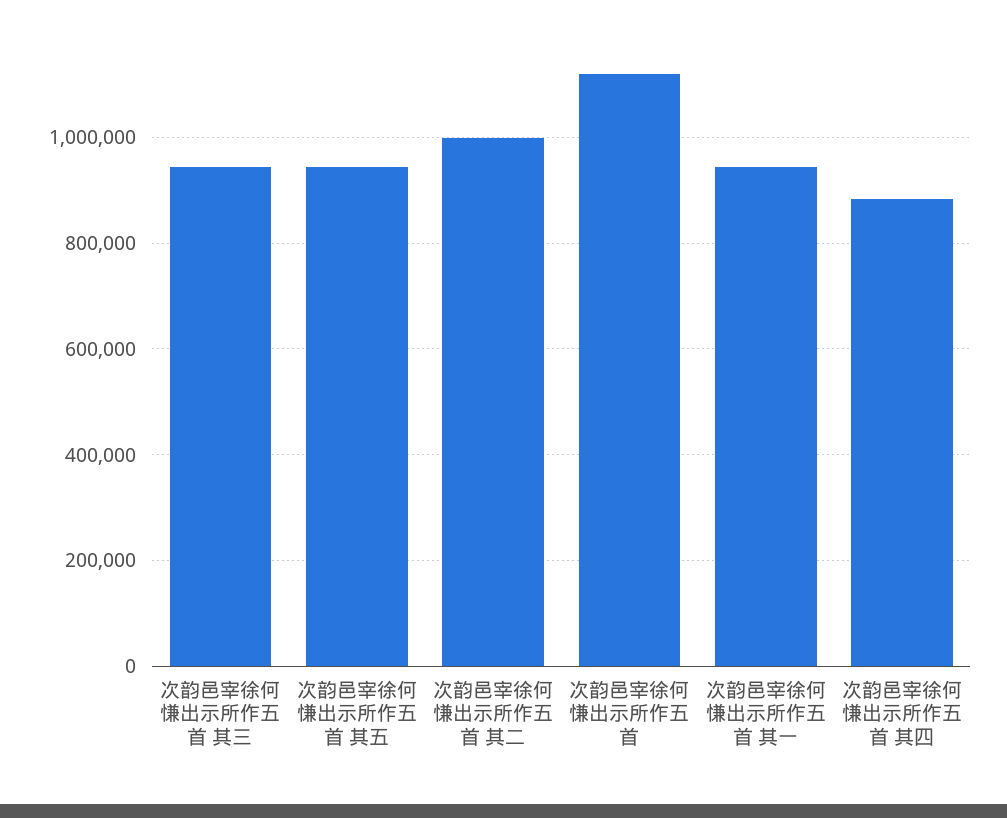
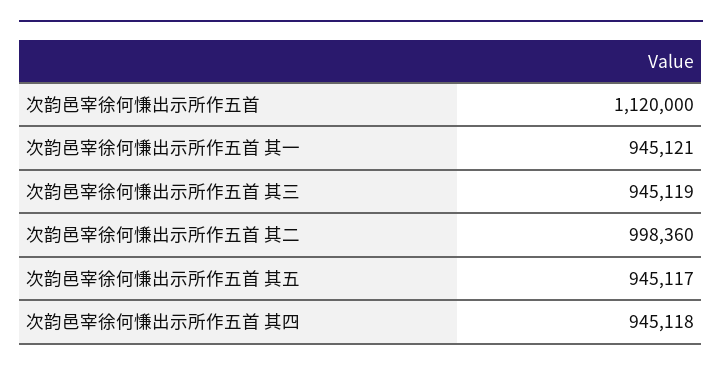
  {
    "次韵邑宰徐何慊出示所作五首 其三": 945119,
    "次韵邑宰徐何慊出示所作五首 其五": 945117,
    "次韵邑宰徐何慊出示所作五首 其二": 998360,
    "次韵邑宰徐何慊出示所作五首": 1120000,
    "次韵邑宰徐何慊出示所作五首 其一": 945121,
-   "次韵邑宰徐何慊出示所作五首 其四": 880000
+   "次韵邑宰徐何慊出示所作五首 其四": 945118
  }

